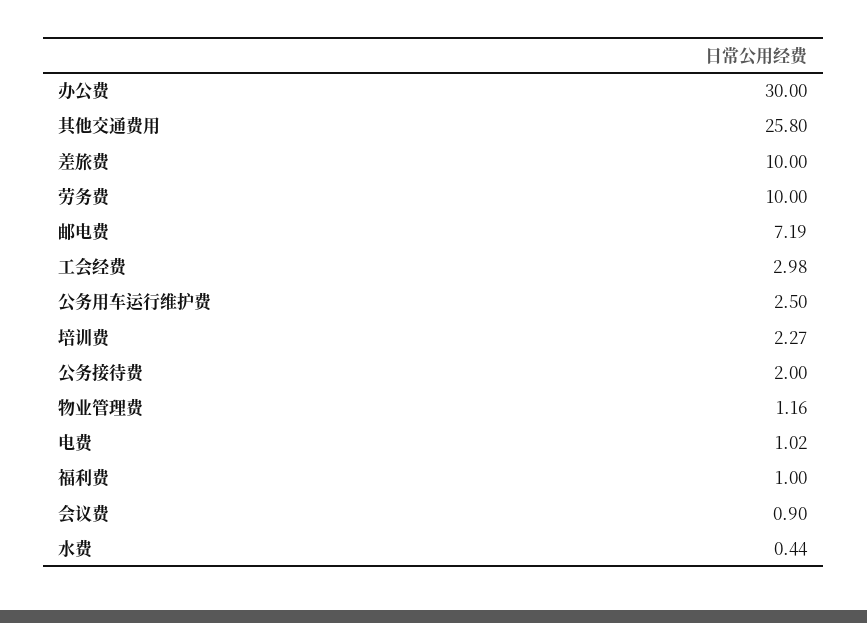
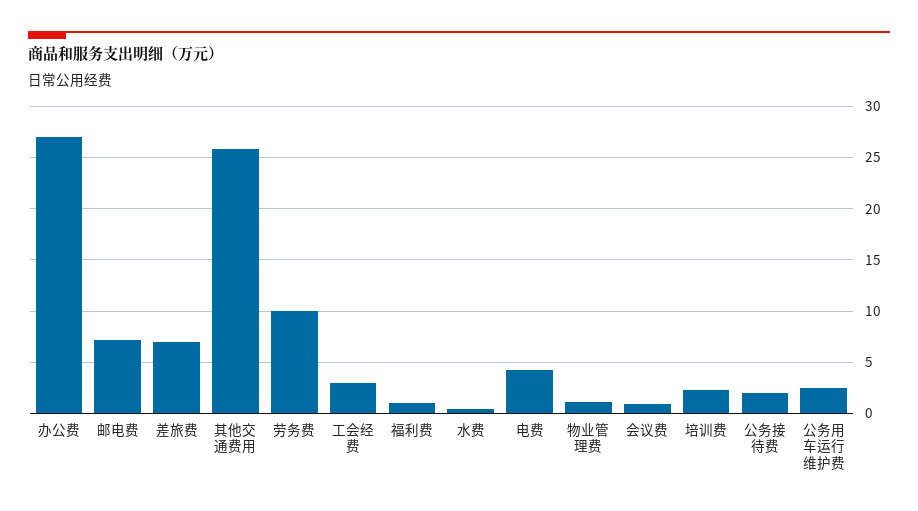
  {
-   "办公费": 30,
+   "办公费": 27,
    "其他交通费用": 25.8,
-   "差旅费": 10,
+   "差旅费": 7,
    "劳务费": 10,
    "邮电费": 7.19,
    "工会经费": 2.98,
    "公务用车运行维护费": 2.5,
    "培训费": 2.27,
    "公务接待费": 2,
    "物业管理费": 1.16,
-   "电费": 1.02,
+   "电费": 4,
    "福利费": 1,
    "会议费": 0.9,
    "水费": 0.44
  }

